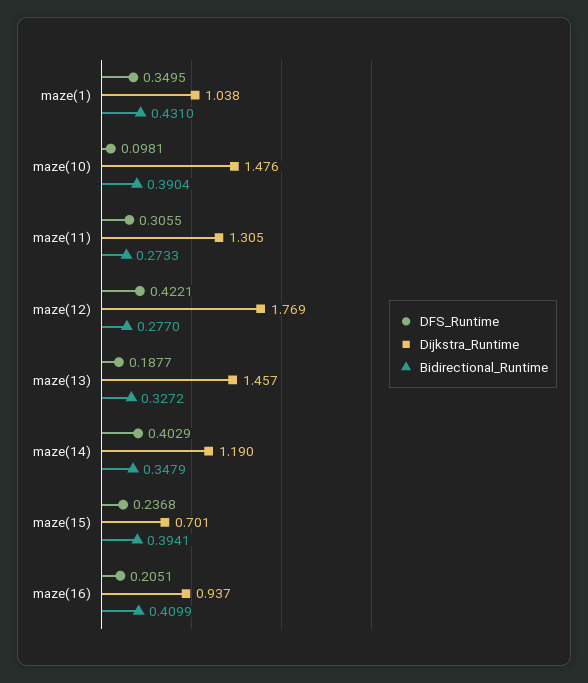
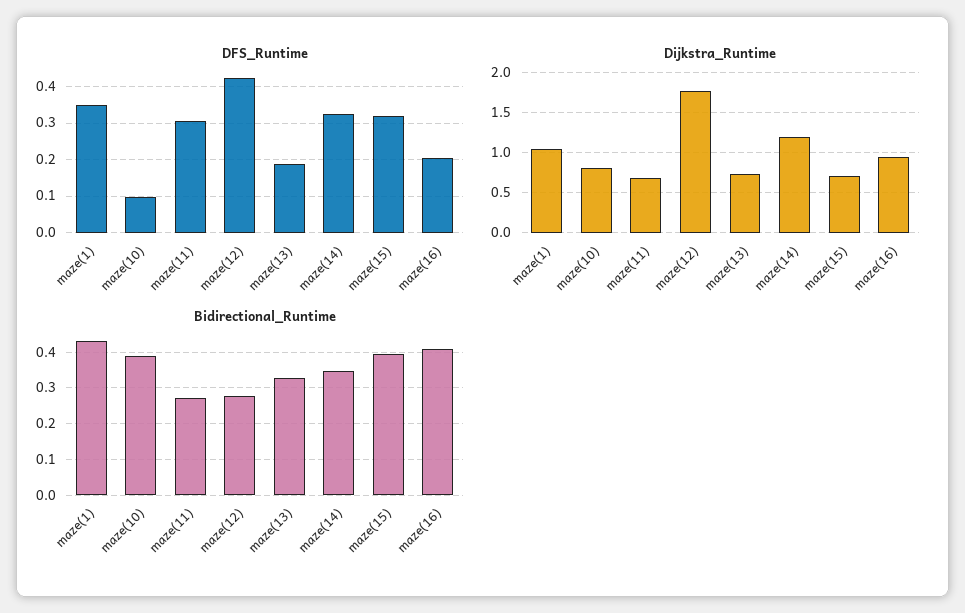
  {
    "DFS_Runtime": {
      "maze(1)": 0.3495,
      "maze(10)": 0.0981,
      "maze(11)": 0.3055,
      "maze(12)": 0.4221,
      "maze(13)": 0.1877,
-     "maze(14)": 0.4029,
+     "maze(14)": 0.32,
-     "maze(15)": 0.2368,
+     "maze(15)": 0.32,
      "maze(16)": 0.2051
    },
    "Dijkstra_Runtime": {
      "maze(1)": 1.038,
-     "maze(10)": 1.476,
+     "maze(10)": 0.8,
-     "maze(11)": 1.305,
+     "maze(11)": 0.7,
      "maze(12)": 1.769,
-     "maze(13)": 1.457,
+     "maze(13)": 0.7,
      "maze(14)": 1.19,
      "maze(15)": 0.701,
      "maze(16)": 0.937
    },
    "Bidirectional_Runtime": {
      "maze(1)": 0.431,
      "maze(10)": 0.3904,
      "maze(11)": 0.2733,
      "maze(12)": 0.277,
      "maze(13)": 0.3272,
      "maze(14)": 0.3479,
      "maze(15)": 0.3941,
      "maze(16)": 0.4099
    }
  }

